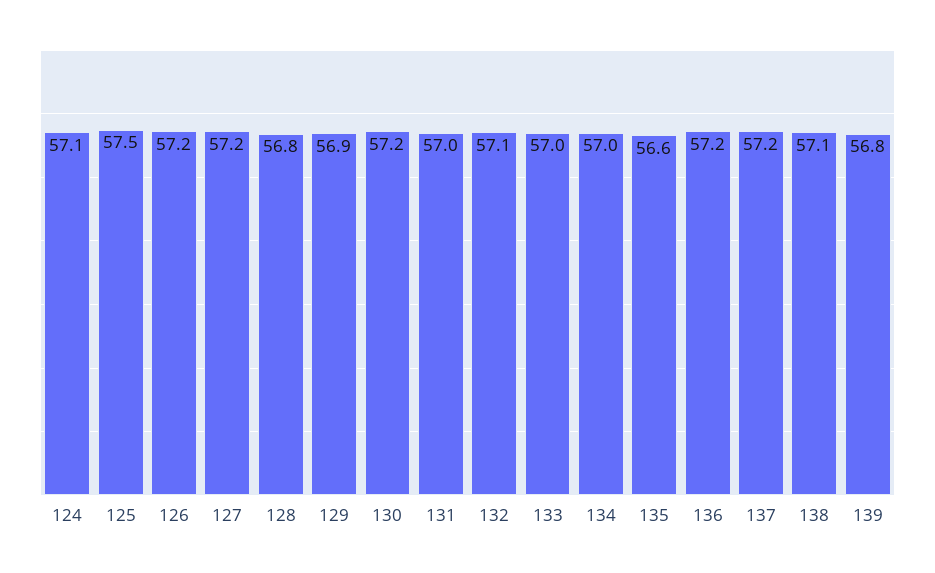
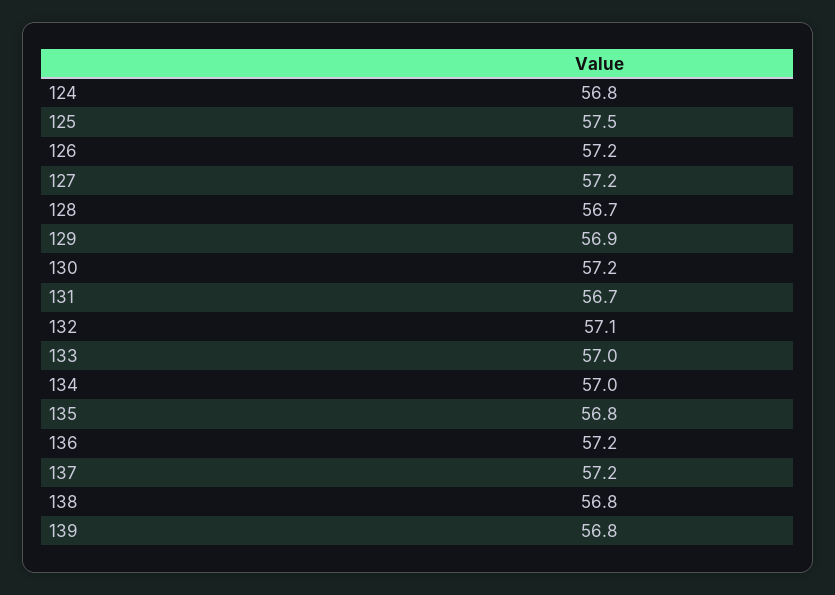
  {
-   "124": 57.1,
+   "124": 56.8,
    "125": 57.5,
    "126": 57.2,
    "127": 57.2,
-   "128": 56.8,
+   "128": 56.7,
    "129": 56.9,
    "130": 57.2,
-   "131": 57,
+   "131": 56.7,
    "132": 57.1,
    "133": 57,
    "134": 57,
-   "135": 56.6,
+   "135": 56.8,
    "136": 57.2,
    "137": 57.2,
-   "138": 57.1,
+   "138": 56.8,
    "139": 56.8
  }

